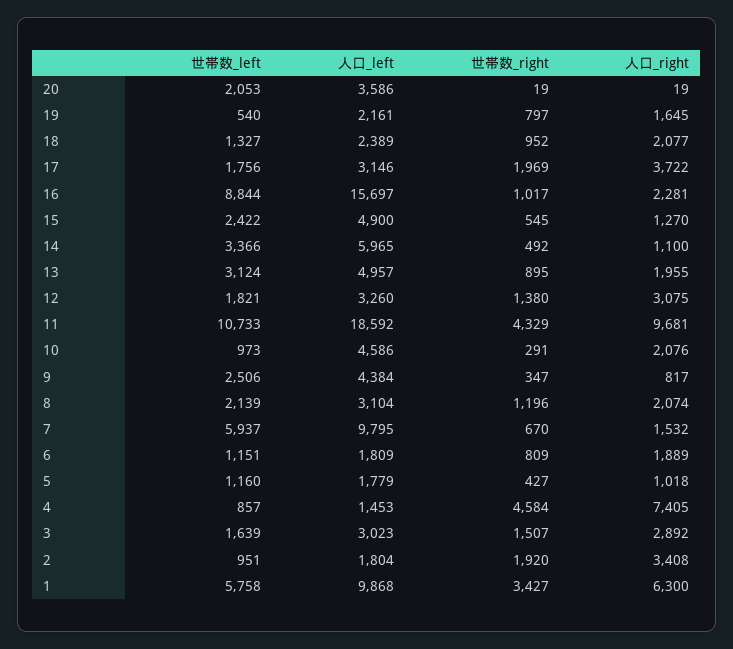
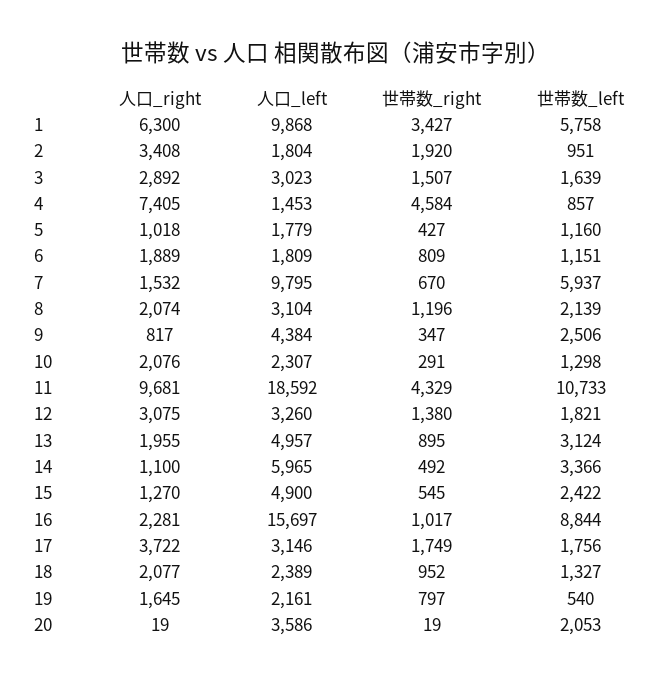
  {
    "世帯数_left": {
      "20": 2053,
      "19": 540,
      "18": 1327,
      "17": 1756,
      "16": 8844,
      "15": 2422,
      "14": 3366,
      "13": 3124,
      "12": 1821,
      "11": 10733,
-     "10": 973,
+     "10": 1298,
      "9": 2506,
      "8": 2139,
      "7": 5937,
      "6": 1151,
      "5": 1160,
      "4": 857,
      "3": 1639,
      "2": 951,
      "1": 5758
    },
    "人口_left": {
      "20": 3586,
      "19": 2161,
      "18": 2389,
      "17": 3146,
      "16": 15697,
      "15": 4900,
      "14": 5965,
      "13": 4957,
      "12": 3260,
      "11": 18592,
-     "10": 4586,
+     "10": 2307,
      "9": 4384,
      "8": 3104,
      "7": 9795,
      "6": 1809,
      "5": 1779,
      "4": 1453,
      "3": 3023,
      "2": 1804,
      "1": 9868
    },
    "世帯数_right": {
      "20": 19,
      "19": 797,
      "18": 952,
-     "17": 1969,
+     "17": 1749,
      "16": 1017,
      "15": 545,
      "14": 492,
      "13": 895,
      "12": 1380,
      "11": 4329,
      "10": 291,
      "9": 347,
      "8": 1196,
      "7": 670,
      "6": 809,
      "5": 427,
      "4": 4584,
      "3": 1507,
      "2": 1920,
      "1": 3427
    },
    "人口_right": {
      "20": 19,
      "19": 1645,
      "18": 2077,
      "17": 3722,
      "16": 2281,
      "15": 1270,
      "14": 1100,
      "13": 1955,
      "12": 3075,
      "11": 9681,
      "10": 2076,
      "9": 817,
      "8": 2074,
      "7": 1532,
      "6": 1889,
      "5": 1018,
      "4": 7405,
      "3": 2892,
      "2": 3408,
      "1": 6300
    }
  }

